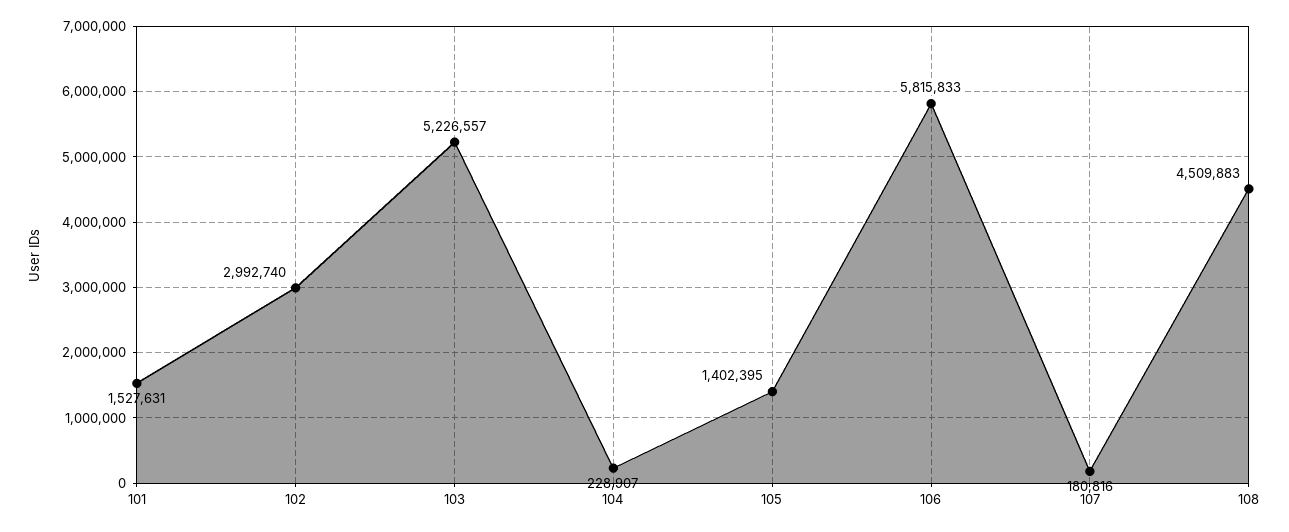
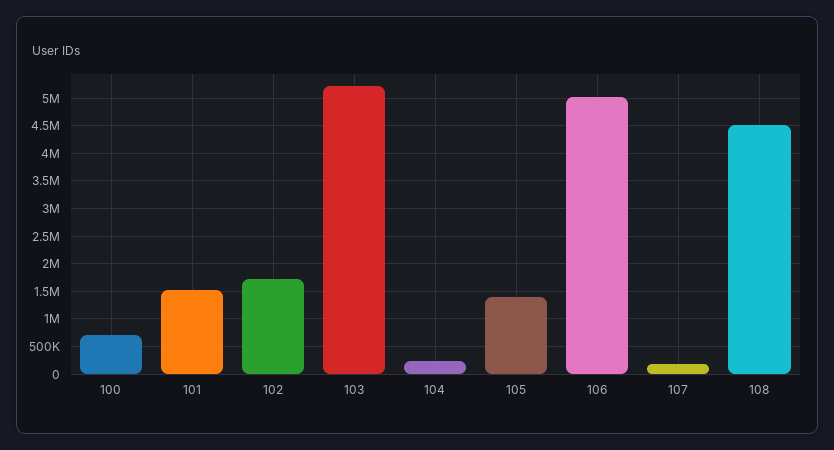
  {
    "101": 1527631,
-   "102": 2992740,
+   "102": 1750000,
    "103": 5226557,
    "104": 228907,
    "105": 1402395,
-   "106": 5815833,
+   "106": 5000000,
    "107": 180816,
-   "108": 4509883
+   "108": 4509883,
+   "100": 750000
  }

